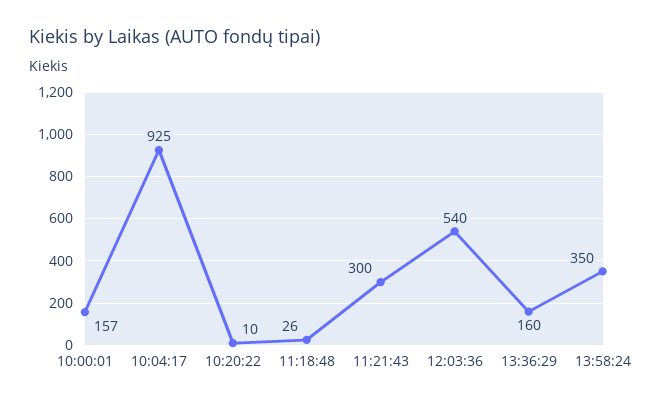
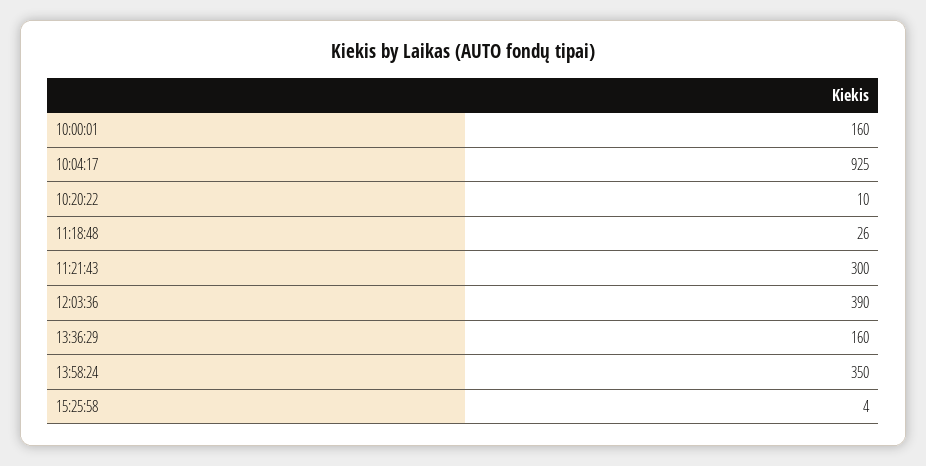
  {
-   "10:00:01": 157,
+   "10:00:01": 160,
    "10:04:17": 925,
    "10:20:22": 10,
    "11:18:48": 26,
    "11:21:43": 300,
-   "12:03:36": 540,
+   "12:03:36": 390,
    "13:36:29": 160,
-   "13:58:24": 350
+   "13:58:24": 350,
+   "15:25:58": 4
  }

